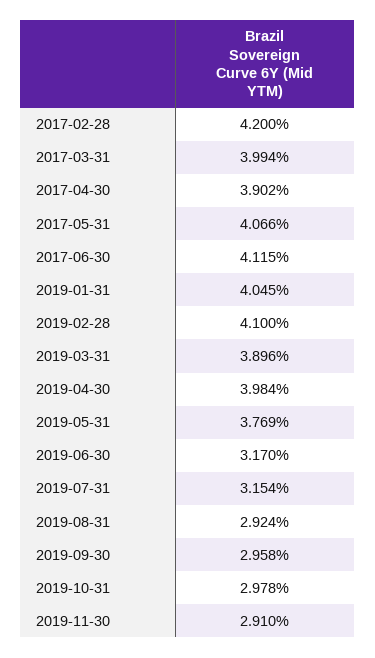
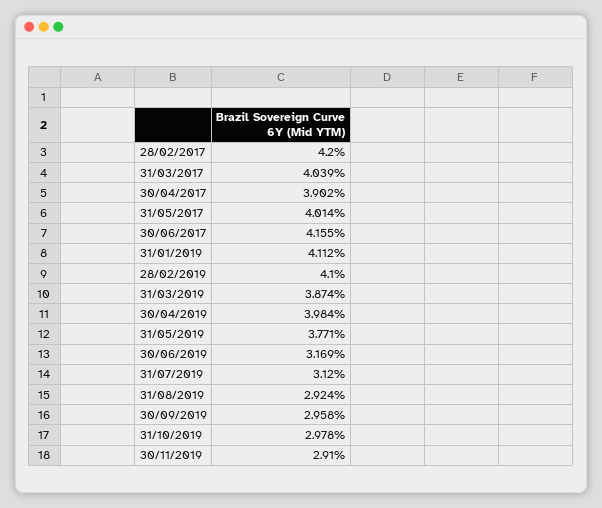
  {
    "2017-02-28": 4.2,
-   "2017-03-31": 3.994,
+   "2017-03-31": 4.039,
    "2017-04-30": 3.902,
-   "2017-05-31": 4.066,
+   "2017-05-31": 4.014,
-   "2017-06-30": 4.115,
+   "2017-06-30": 4.155,
-   "2019-01-31": 4.045,
+   "2019-01-31": 4.112,
    "2019-02-28": 4.1,
-   "2019-03-31": 3.896,
+   "2019-03-31": 3.874,
    "2019-04-30": 3.984,
-   "2019-05-31": 3.769,
+   "2019-05-31": 3.771,
-   "2019-06-30": 3.17,
+   "2019-06-30": 3.169,
-   "2019-07-31": 3.154,
+   "2019-07-31": 3.12,
    "2019-08-31": 2.924,
    "2019-09-30": 2.958,
    "2019-10-31": 2.978,
    "2019-11-30": 2.91
  }

